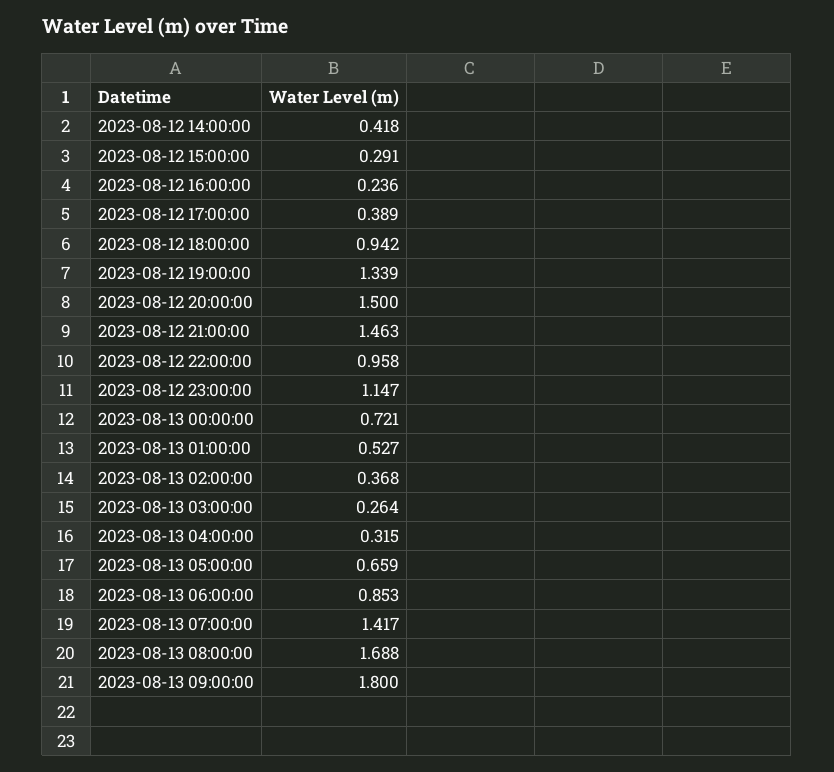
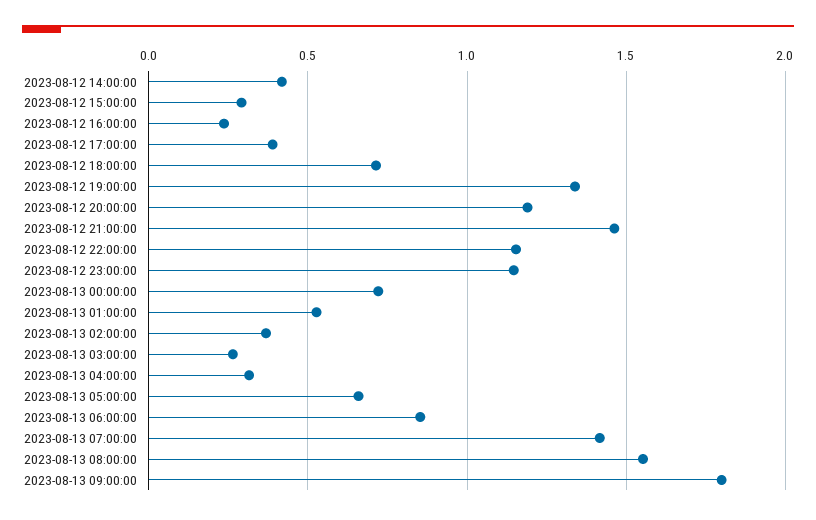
  {
    "2023-08-12 14:00:00": 0.418,
    "2023-08-12 15:00:00": 0.291,
    "2023-08-12 16:00:00": 0.236,
    "2023-08-12 17:00:00": 0.389,
-   "2023-08-12 18:00:00": 0.942,
+   "2023-08-12 18:00:00": 0.7,
    "2023-08-12 19:00:00": 1.339,
-   "2023-08-12 20:00:00": 1.5,
+   "2023-08-12 20:00:00": 1.2,
    "2023-08-12 21:00:00": 1.463,
-   "2023-08-12 22:00:00": 0.958,
+   "2023-08-12 22:00:00": 1.15,
    "2023-08-12 23:00:00": 1.147,
    "2023-08-13 00:00:00": 0.721,
    "2023-08-13 01:00:00": 0.527,
    "2023-08-13 02:00:00": 0.368,
    "2023-08-13 03:00:00": 0.264,
    "2023-08-13 04:00:00": 0.315,
    "2023-08-13 05:00:00": 0.659,
    "2023-08-13 06:00:00": 0.853,
    "2023-08-13 07:00:00": 1.417,
-   "2023-08-13 08:00:00": 1.688,
+   "2023-08-13 08:00:00": 1.55,
    "2023-08-13 09:00:00": 1.8
  }

